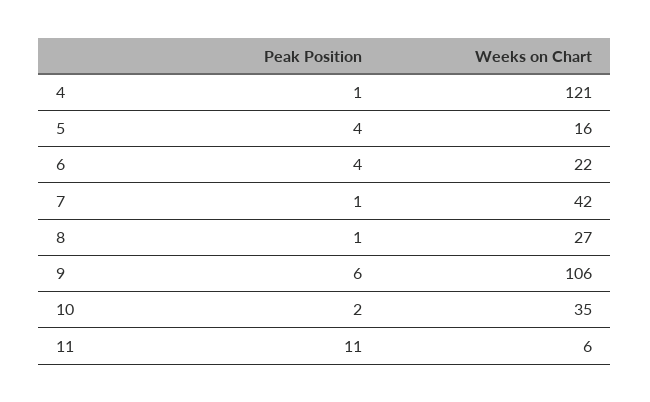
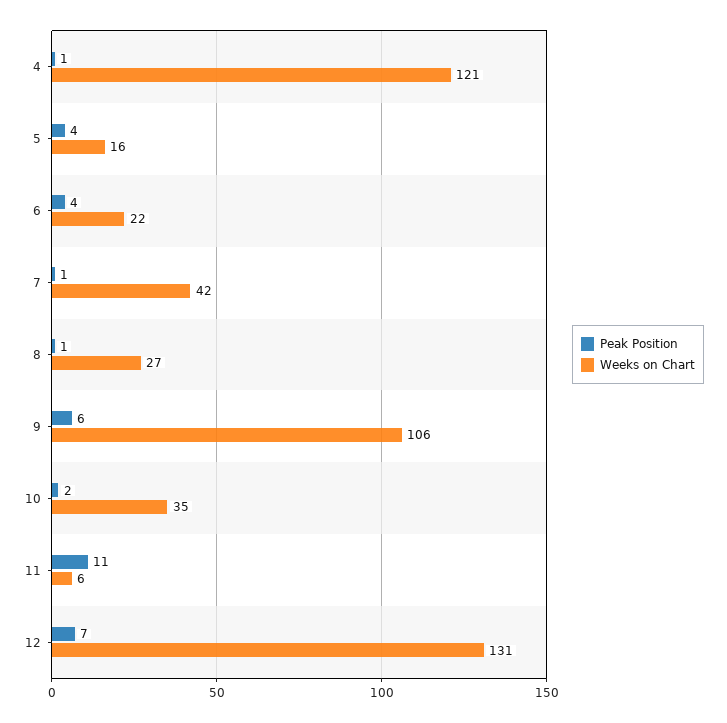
  {
    "Peak Position": {
      "4": 1,
      "5": 4,
      "6": 4,
      "7": 1,
      "8": 1,
      "9": 6,
      "10": 2,
-     "11": 11
+     "11": 11,
+     "12": 7
    },
    "Weeks on Chart": {
      "4": 121,
      "5": 16,
      "6": 22,
      "7": 42,
      "8": 27,
      "9": 106,
      "10": 35,
-     "11": 6
+     "11": 6,
+     "12": 131
    }
  }

